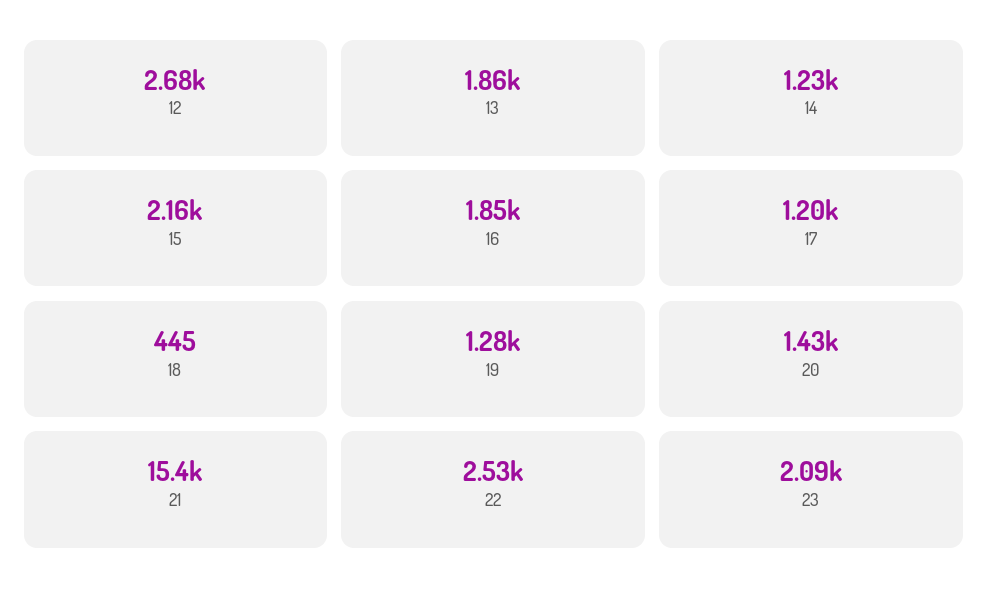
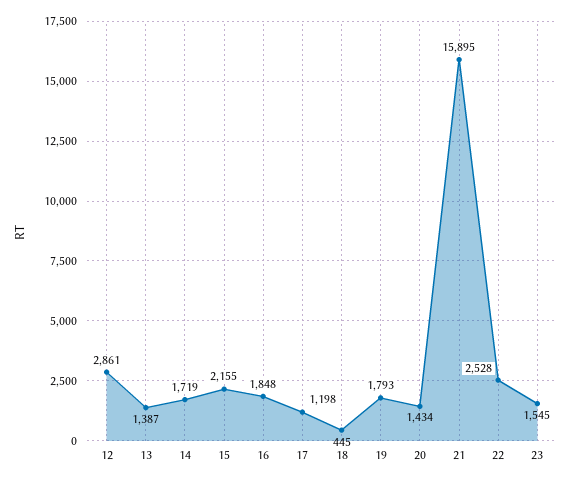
  {
-   "12": 2680,
+   "12": 2861,
-   "13": 1860,
+   "13": 1387,
-   "14": 1230,
+   "14": 1719,
    "15": 2155,
    "16": 1848,
    "17": 1198,
    "18": 445,
-   "19": 1280,
+   "19": 1793,
    "20": 1434,
-   "21": 15400,
+   "21": 15895,
    "22": 2528,
-   "23": 2090
+   "23": 1545
  }

